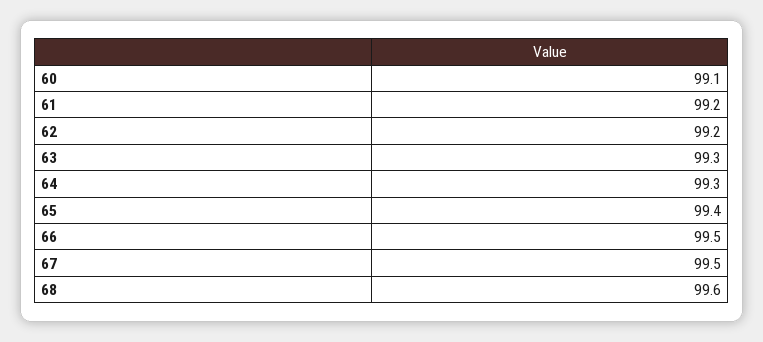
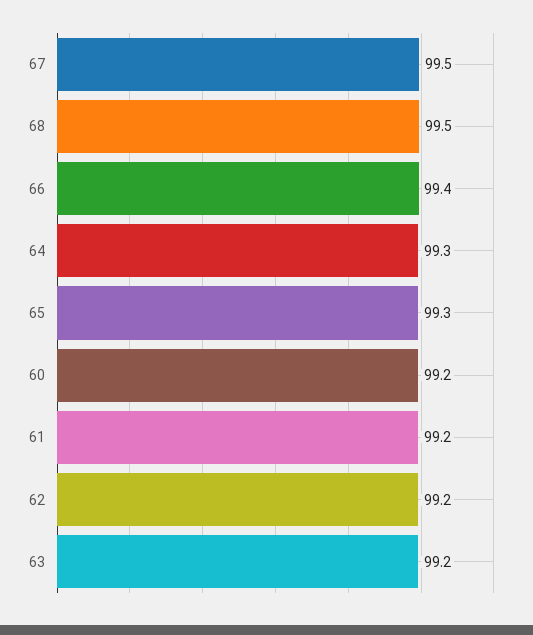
  {
-   "60": 99.1,
+   "60": 99.2,
    "61": 99.2,
    "62": 99.2,
-   "63": 99.3,
+   "63": 99.2,
    "64": 99.3,
-   "65": 99.4,
+   "65": 99.3,
-   "66": 99.5,
+   "66": 99.4,
    "67": 99.5,
-   "68": 99.6
+   "68": 99.5
  }

